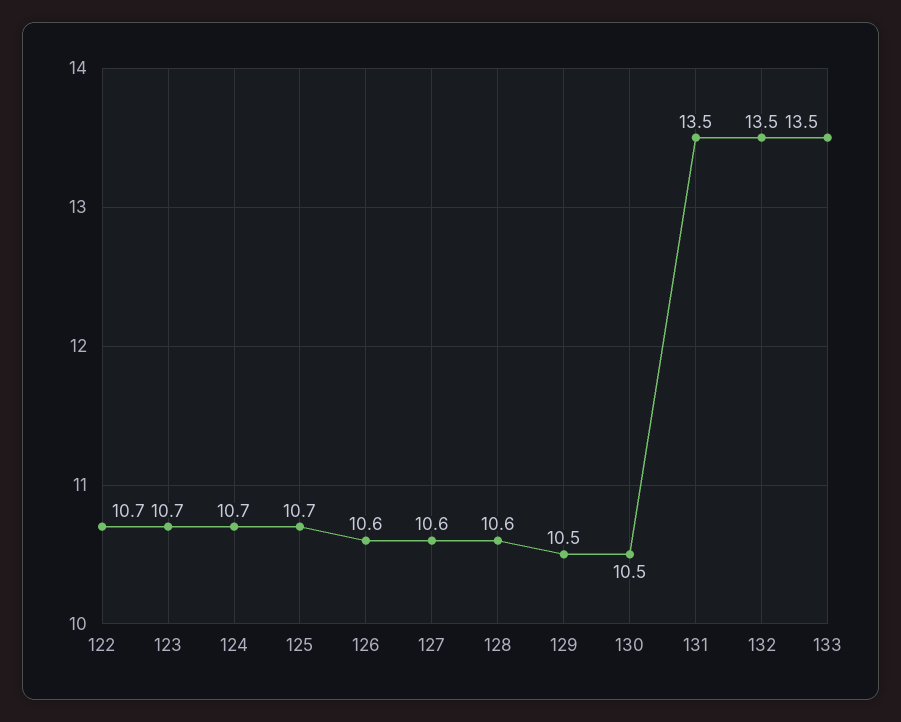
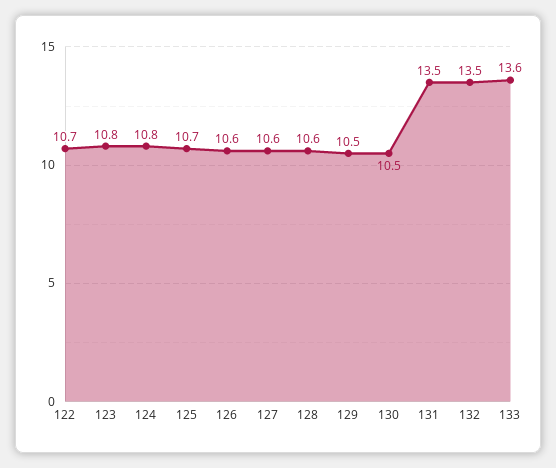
  {
    "122": 10.7,
-   "123": 10.7,
+   "123": 10.8,
-   "124": 10.7,
+   "124": 10.8,
    "125": 10.7,
    "126": 10.6,
    "127": 10.6,
    "128": 10.6,
    "129": 10.5,
    "130": 10.5,
    "131": 13.5,
    "132": 13.5,
-   "133": 13.5
+   "133": 13.6
  }

